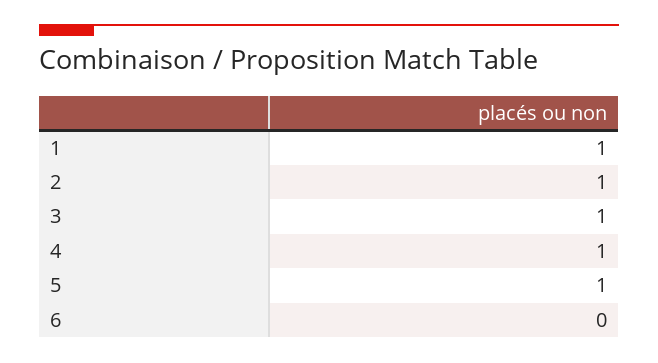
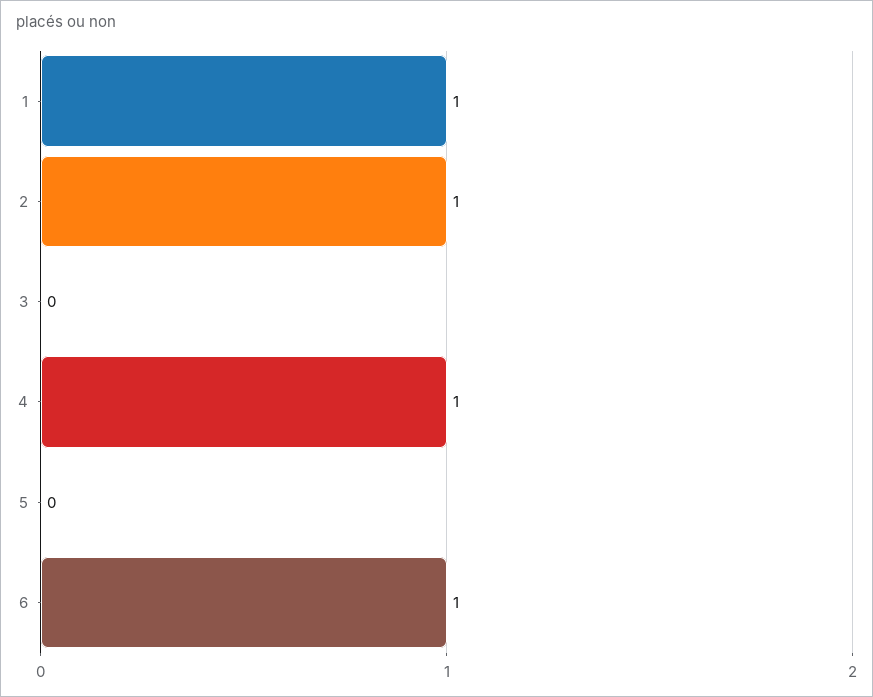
  {
    "1": 1,
    "2": 1,
-   "3": 1,
+   "3": 0,
    "4": 1,
-   "5": 1,
+   "5": 0,
-   "6": 0
+   "6": 1
  }

